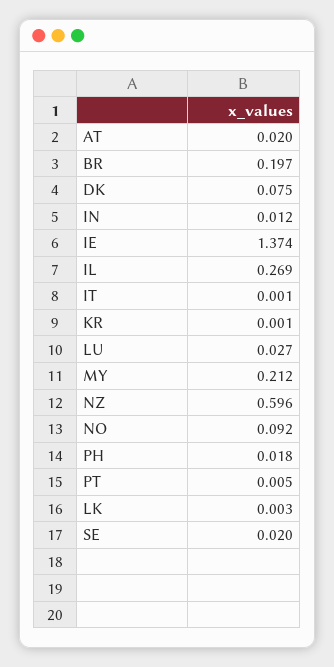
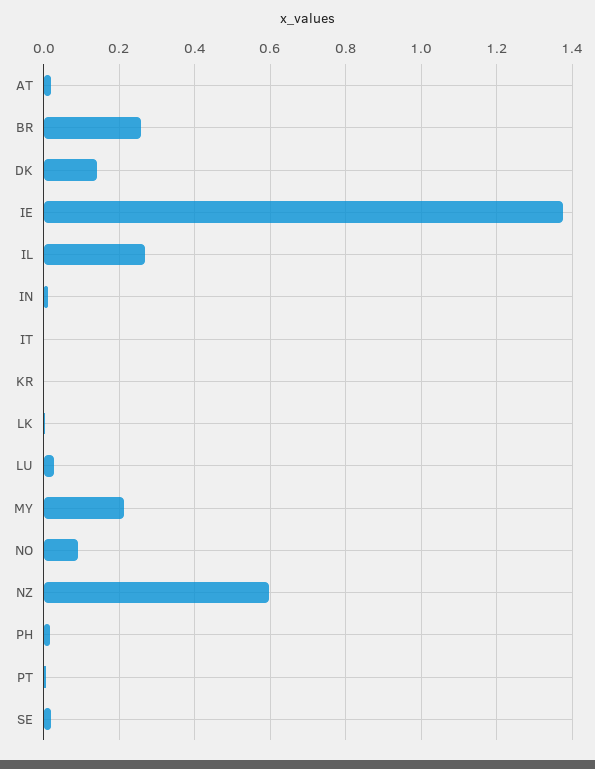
  {
    "AT": 0.02,
-   "BR": 0.197,
+   "BR": 0.26,
-   "DK": 0.075,
+   "DK": 0.14,
    "IN": 0.012,
    "IE": 1.374,
    "IL": 0.269,
    "IT": 0.001,
    "KR": 0.001,
    "LU": 0.027,
    "MY": 0.212,
    "NZ": 0.596,
    "NO": 0.092,
    "PH": 0.018,
    "PT": 0.005,
    "LK": 0.003,
    "SE": 0.02
  }

